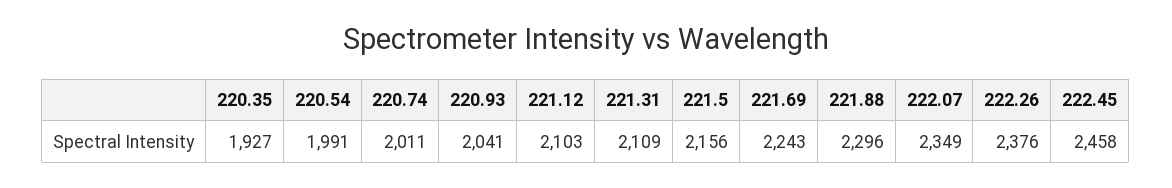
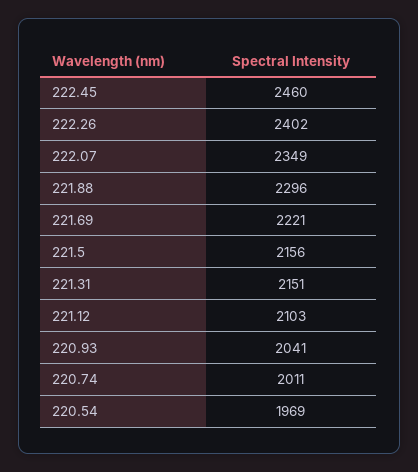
  {
-   "220.35": 1927,
-   "220.54": 1991,
+   "220.54": 1969,
    "220.74": 2011,
    "220.93": 2041,
    "221.12": 2103,
-   "221.31": 2109,
+   "221.31": 2151,
    "221.5": 2156,
-   "221.69": 2243,
+   "221.69": 2221,
    "221.88": 2296,
    "222.07": 2349,
-   "222.26": 2376,
+   "222.26": 2402,
-   "222.45": 2458
+   "222.45": 2460
  }

